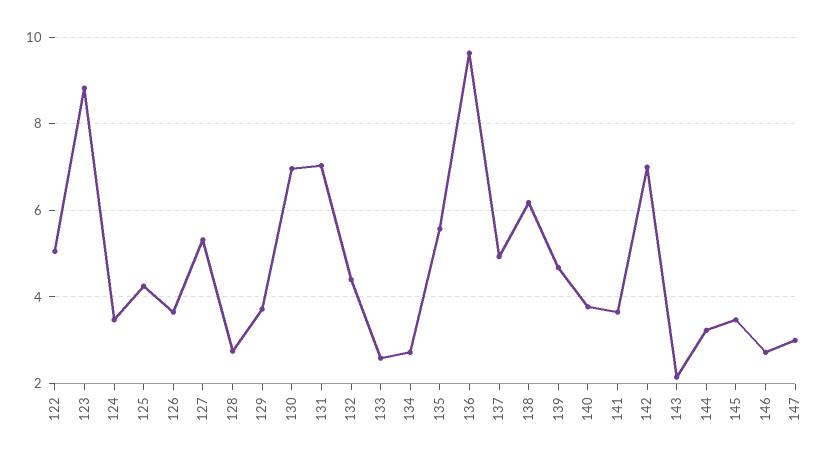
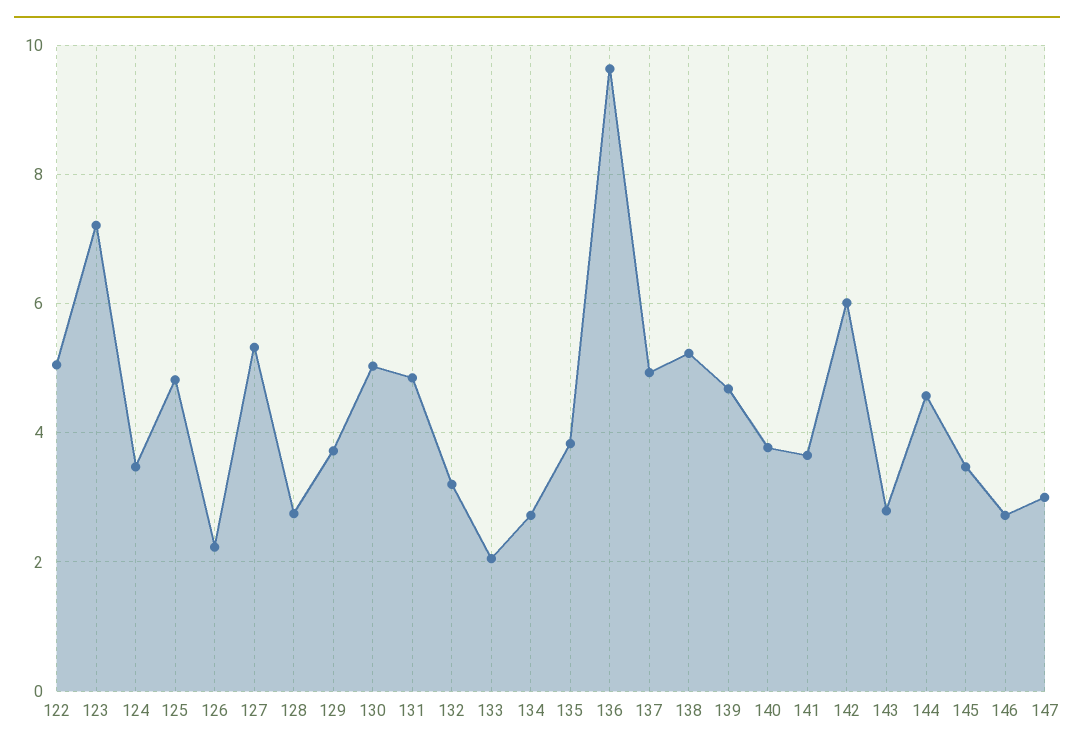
  {
    "122": 5,
-   "123": 8.8,
+   "123": 7.2,
    "124": 3.4,
-   "125": 4.2,
+   "125": 4.8,
-   "126": 3.6,
+   "126": 2.2,
    "127": 5.4,
    "128": 2.8,
    "129": 3.8,
-   "130": 7,
+   "130": 5,
-   "131": 7,
+   "131": 4.8,
-   "132": 4.4,
+   "132": 3.2,
-   "133": 2.6,
+   "133": 2,
    "134": 2.8,
-   "135": 5.6,
+   "135": 3.8,
    "136": 9.6,
    "137": 5,
-   "138": 6.2,
+   "138": 5.2,
    "139": 4.6,
    "140": 3.8,
    "141": 3.6,
-   "142": 7,
+   "142": 6,
-   "143": 2.2,
+   "143": 2.8,
-   "144": 3.2,
+   "144": 4.6,
    "145": 3.4,
    "146": 2.8,
    "147": 3
  }

